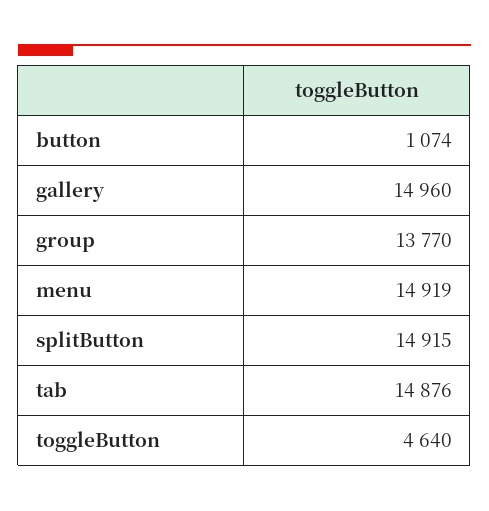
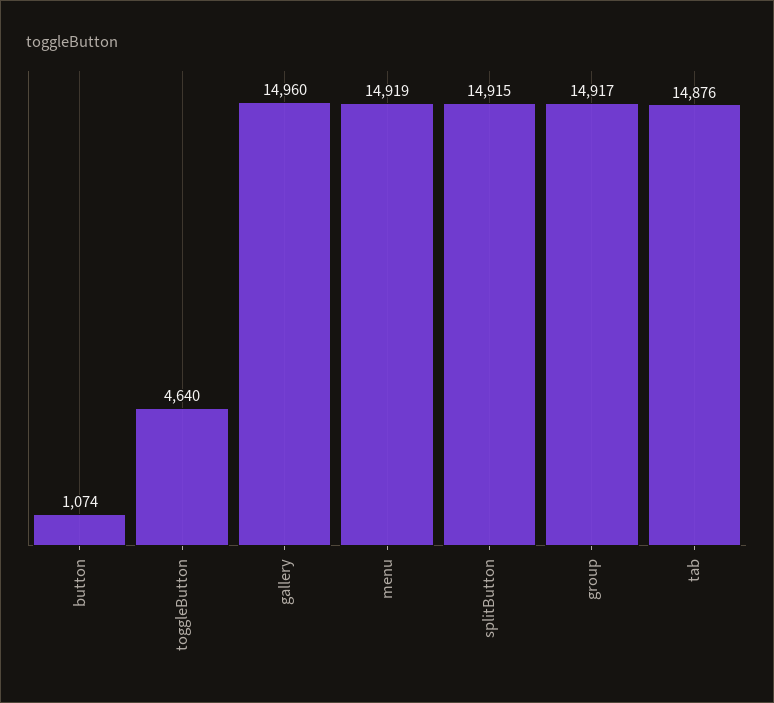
  {
    "button": 1074,
    "gallery": 14960,
-   "group": 13770,
+   "group": 14917,
    "menu": 14919,
    "splitButton": 14915,
    "tab": 14876,
    "toggleButton": 4640
  }

